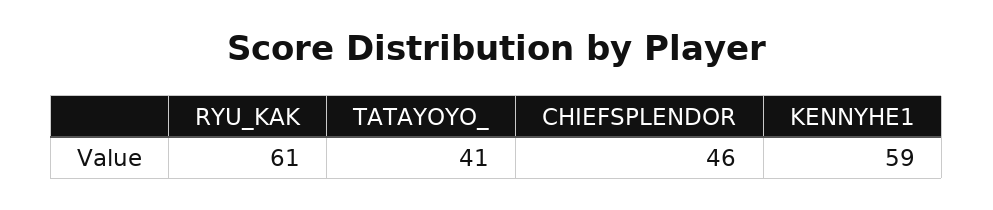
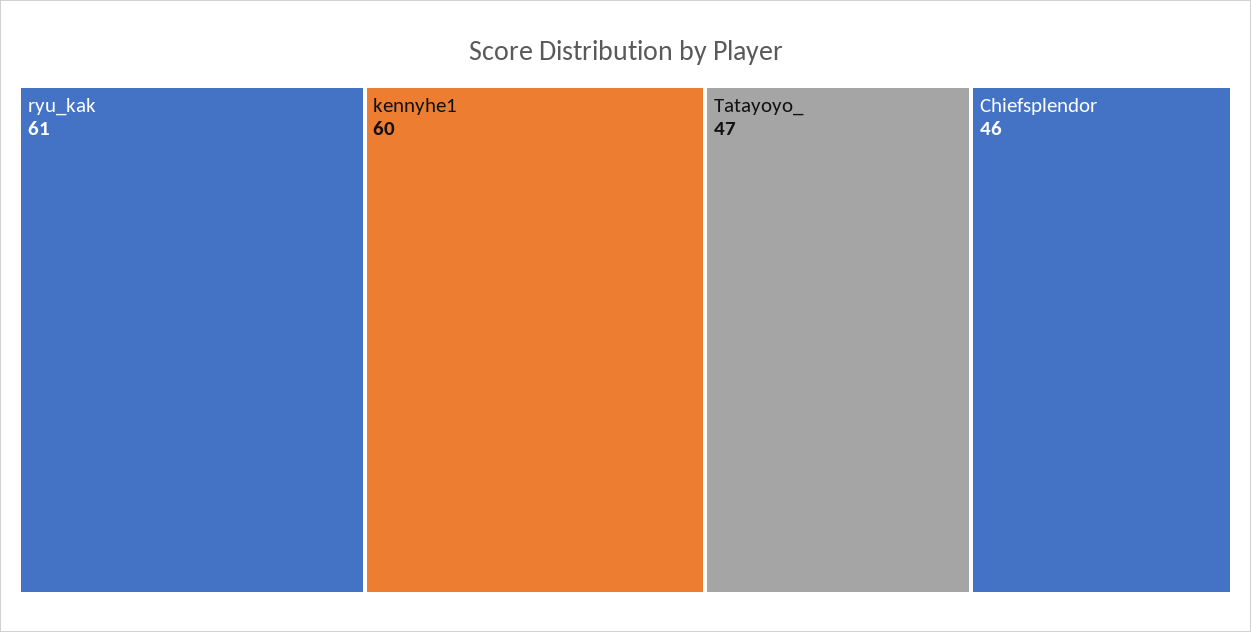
  {
    "RYU_KAK": 61,
-   "TATAYOYO_": 41,
+   "TATAYOYO_": 47,
    "CHIEFSPLENDOR": 46,
-   "KENNYHE1": 59
+   "KENNYHE1": 60
  }

